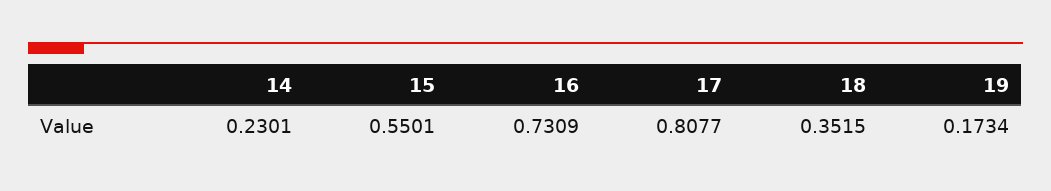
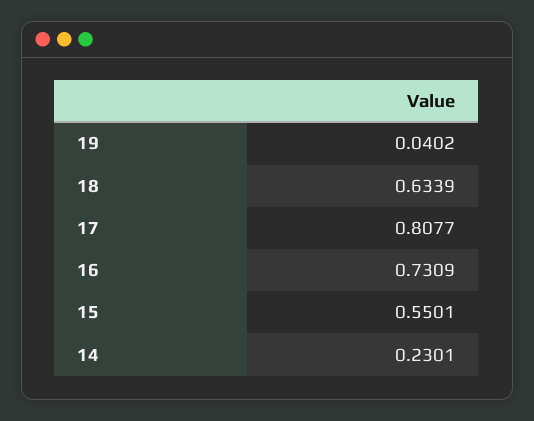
  {
    "14": 0.2301,
    "15": 0.5501,
    "16": 0.7309,
    "17": 0.8077,
-   "18": 0.3515,
+   "18": 0.6339,
-   "19": 0.1734
+   "19": 0.0402
  }

